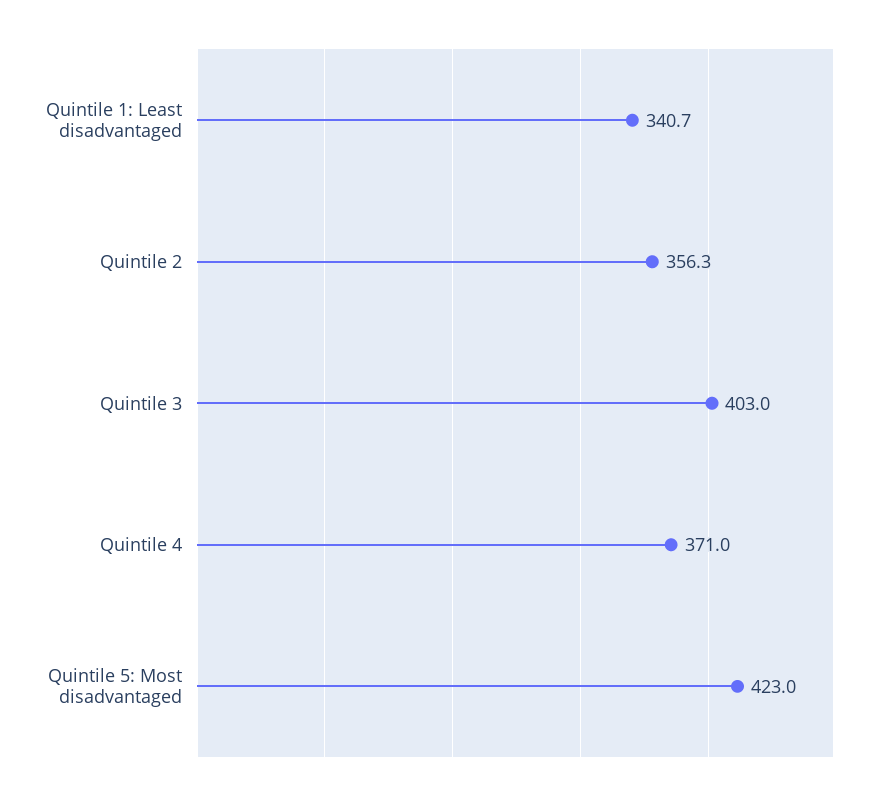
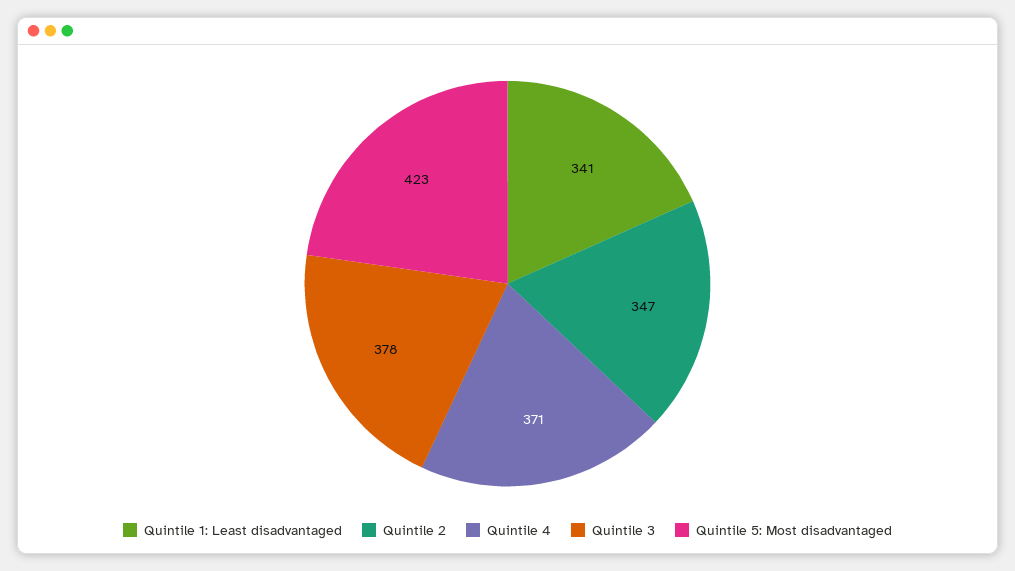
  {
    "Quintile 1: Least disadvantaged": 340.7,
-   "Quintile 2": 356.3,
+   "Quintile 2": 347,
-   "Quintile 3": 403,
+   "Quintile 3": 378,
    "Quintile 4": 371,
    "Quintile 5: Most disadvantaged": 423
  }

